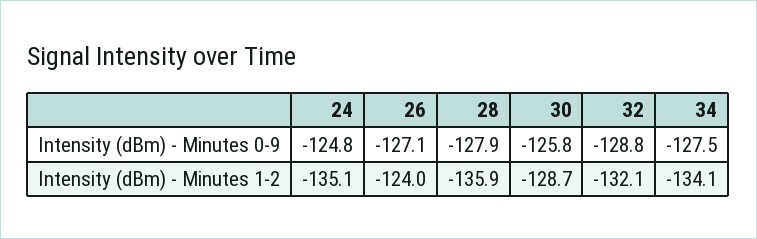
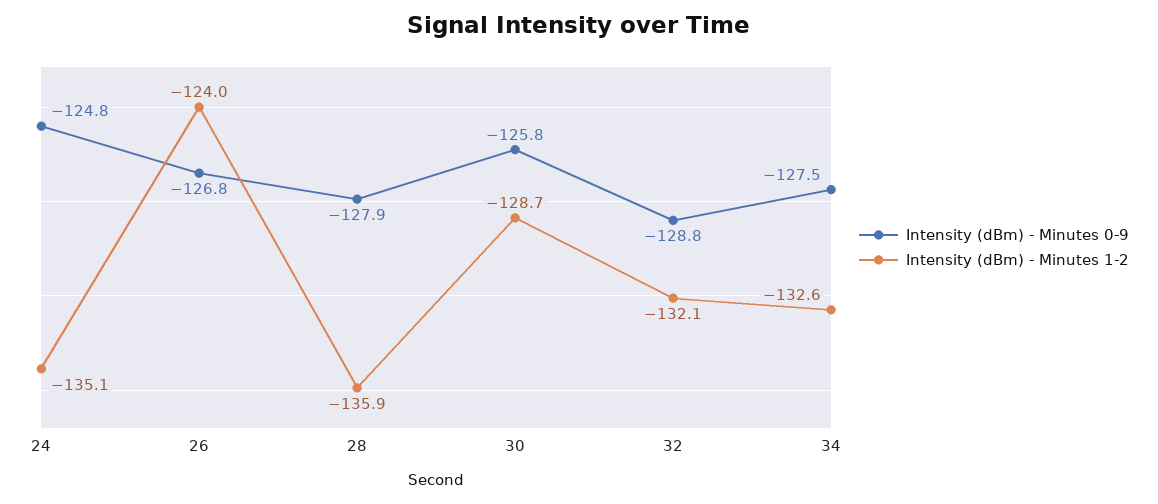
  {
    "Intensity (dBm) - Minutes 0-9": {
      "24": -124.8,
-     "26": -127.1,
+     "26": -126.8,
      "28": -127.9,
      "30": -125.8,
      "32": -128.8,
      "34": -127.5
    },
    "Intensity (dBm) - Minutes 1-2": {
      "24": -135.1,
      "26": -124,
      "28": -135.9,
      "30": -128.7,
      "32": -132.1,
-     "34": -134.1
+     "34": -132.6
    }
  }

